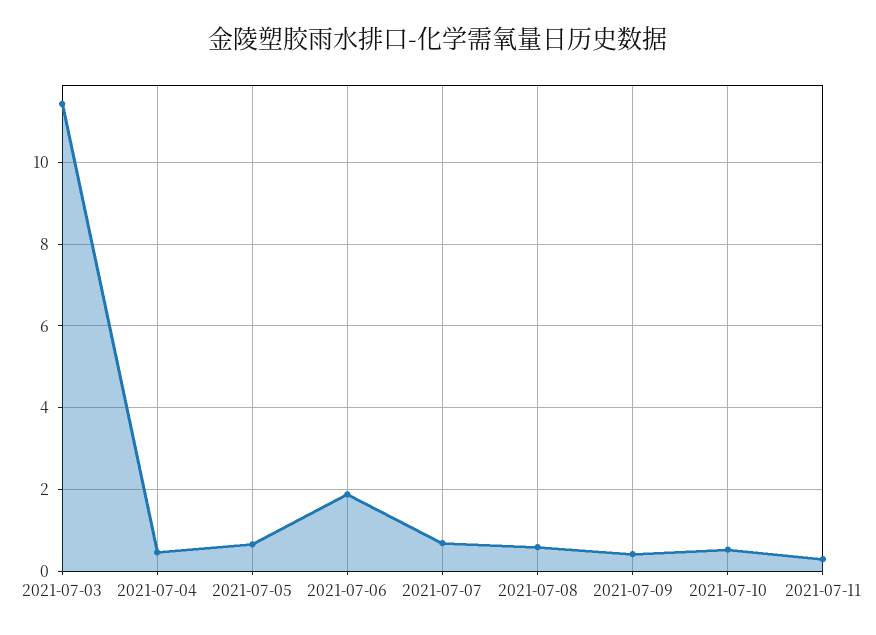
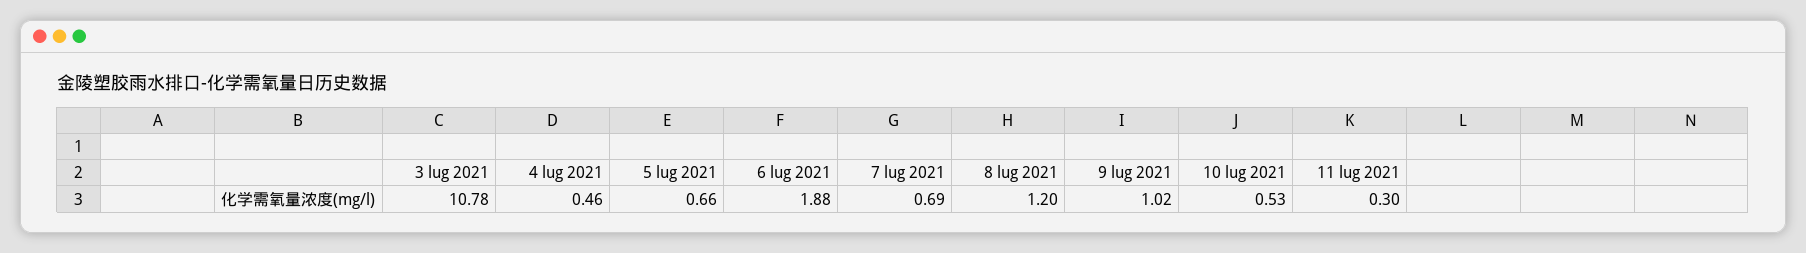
  {
-   "2021-07-03": 11.4,
+   "2021-07-03": 10.78,
    "2021-07-04": 0.46,
    "2021-07-05": 0.66,
    "2021-07-06": 1.88,
    "2021-07-07": 0.69,
-   "2021-07-08": 0.6,
+   "2021-07-08": 1.2,
-   "2021-07-09": 0.4,
+   "2021-07-09": 1.02,
    "2021-07-10": 0.53,
    "2021-07-11": 0.3
  }

